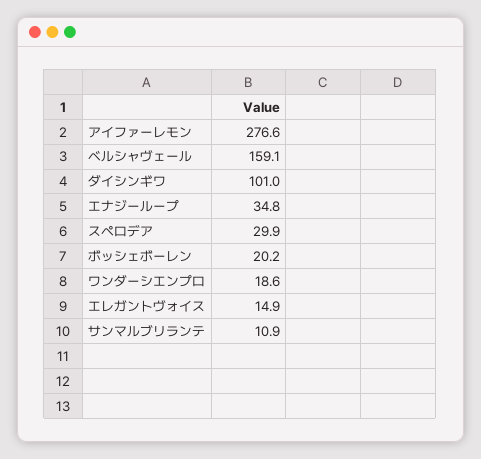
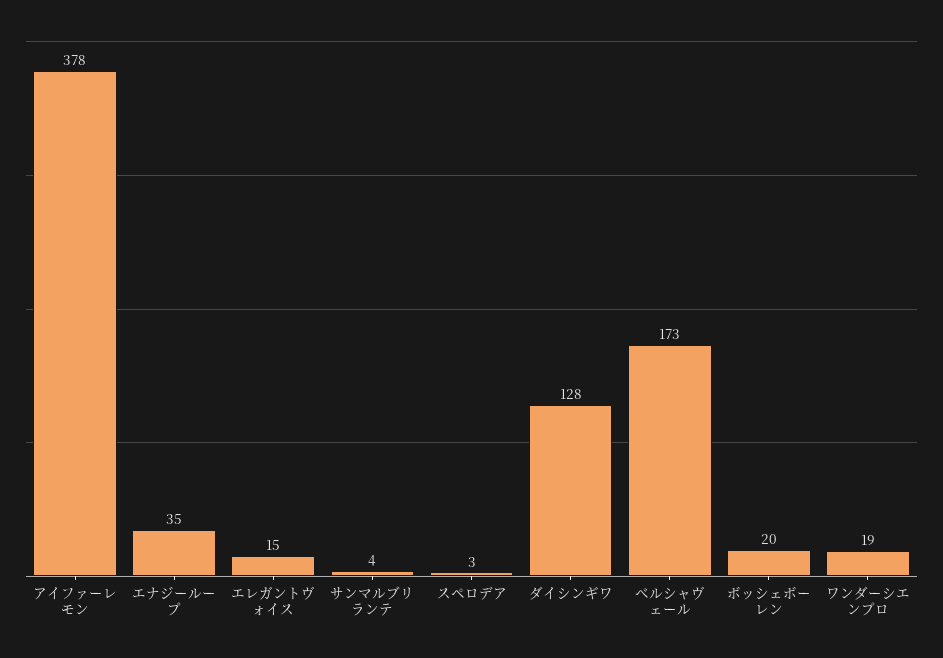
  {
-   "アイファーレモン": 276.6,
+   "アイファーレモン": 378,
-   "ベルシャヴェール": 159.1,
+   "ベルシャヴェール": 173,
-   "ダイシンギワ": 101,
+   "ダイシンギワ": 128,
    "エナジーループ": 34.8,
-   "スペロデア": 29.9,
+   "スペロデア": 3,
    "ボッシェボーレン": 20.2,
    "ワンダーシエンプロ": 18.6,
    "エレガントヴォイス": 14.9,
-   "サンマルブリランテ": 10.9
+   "サンマルブリランテ": 4
  }

